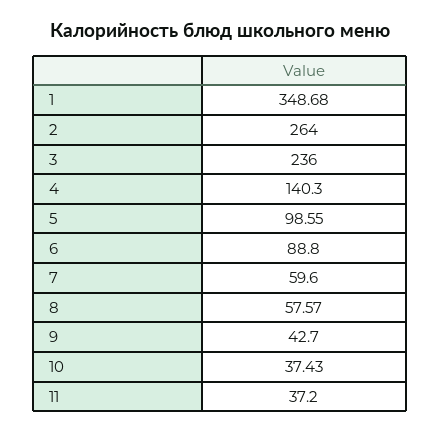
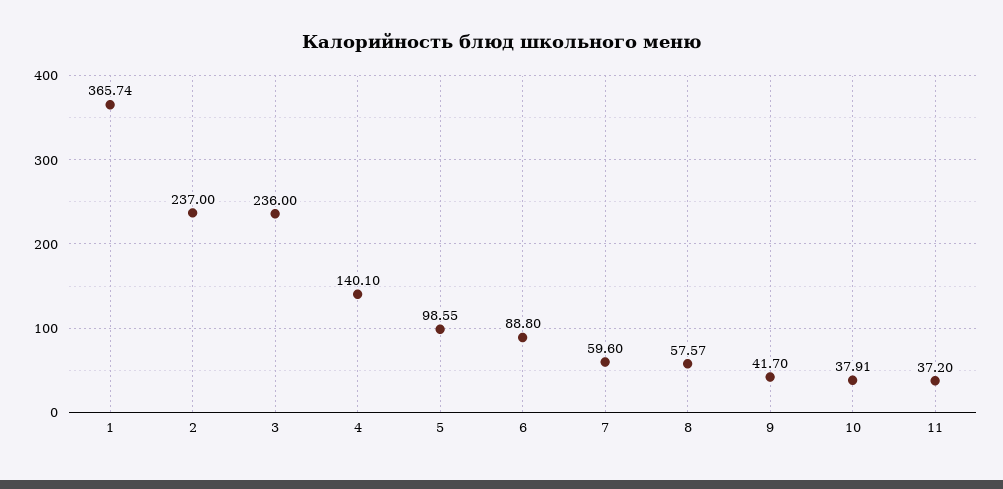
  {
-   "1": 348.68,
+   "1": 365.74,
-   "2": 264,
+   "2": 237,
    "3": 236,
-   "4": 140.3,
+   "4": 140.1,
    "5": 98.55,
    "6": 88.8,
    "7": 59.6,
    "8": 57.57,
-   "9": 42.7,
+   "9": 41.7,
-   "10": 37.43,
+   "10": 37.91,
    "11": 37.2
  }

